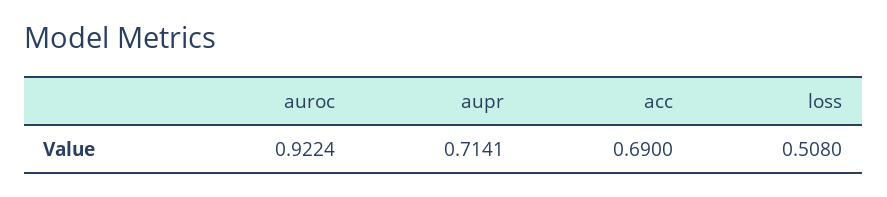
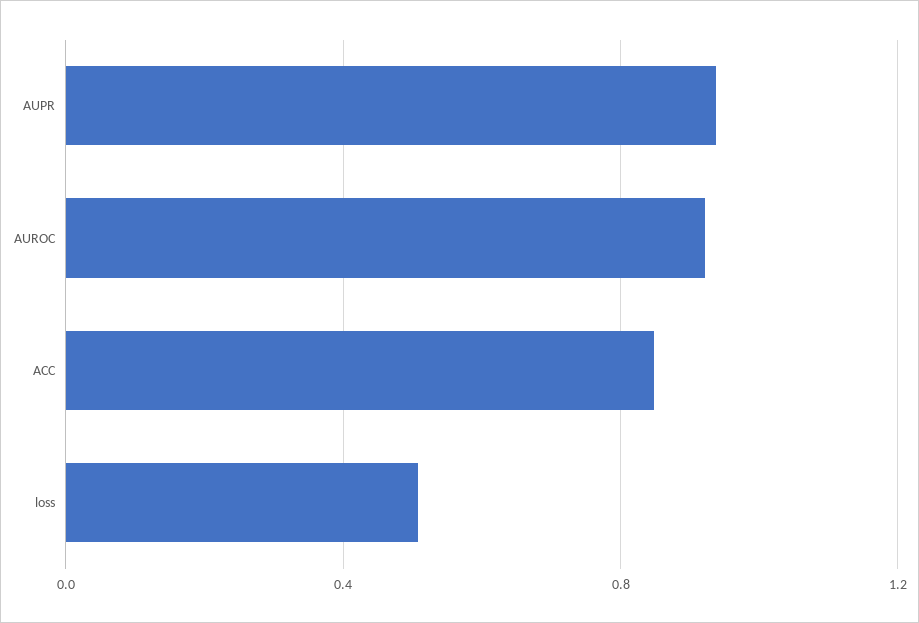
  {
    "auroc": 0.9224,
-   "aupr": 0.7141,
+   "aupr": 0.95,
-   "acc": 0.69,
+   "acc": 0.85,
    "loss": 0.508
  }

